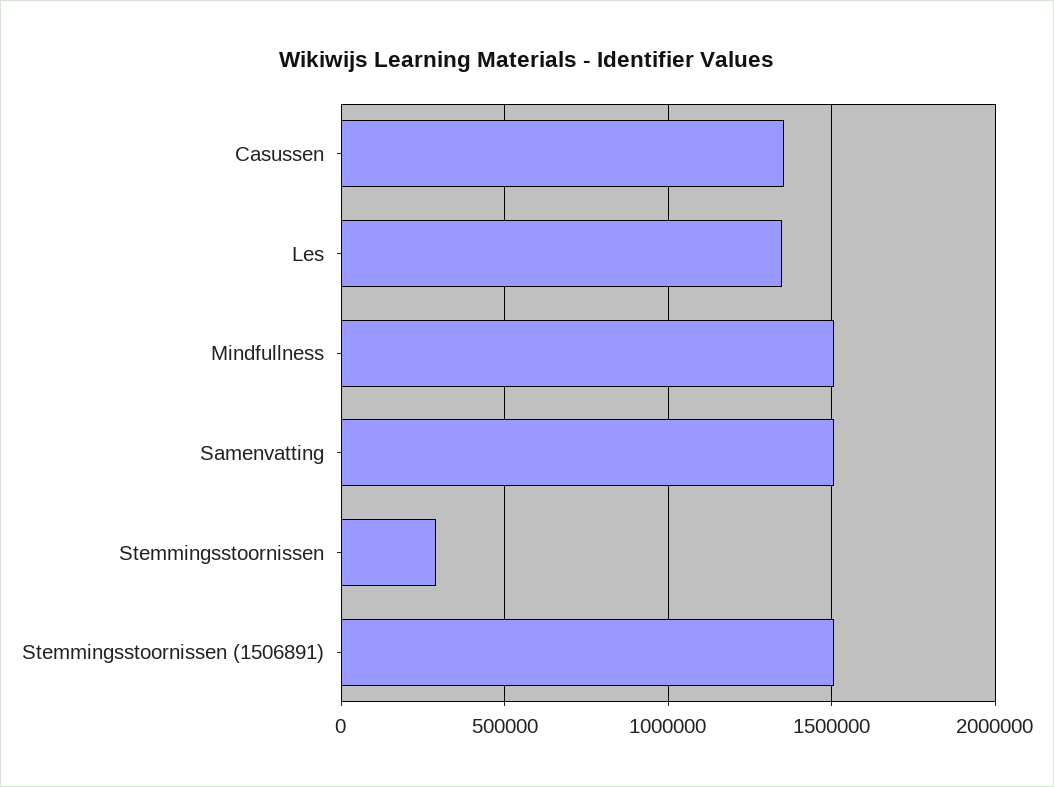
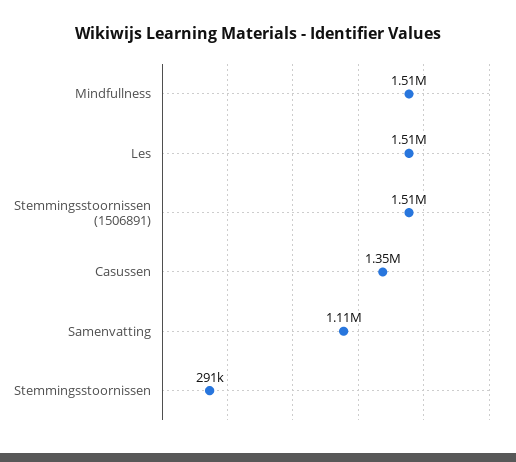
  {
    "Casussen": 1350000,
-   "Les": 1350000,
+   "Les": 1510000,
    "Mindfullness": 1510000,
-   "Samenvatting": 1500000,
+   "Samenvatting": 1110000,
    "Stemmingsstoornissen": 291000,
    "Stemmingsstoornissen (1506891)": 1510000
  }

